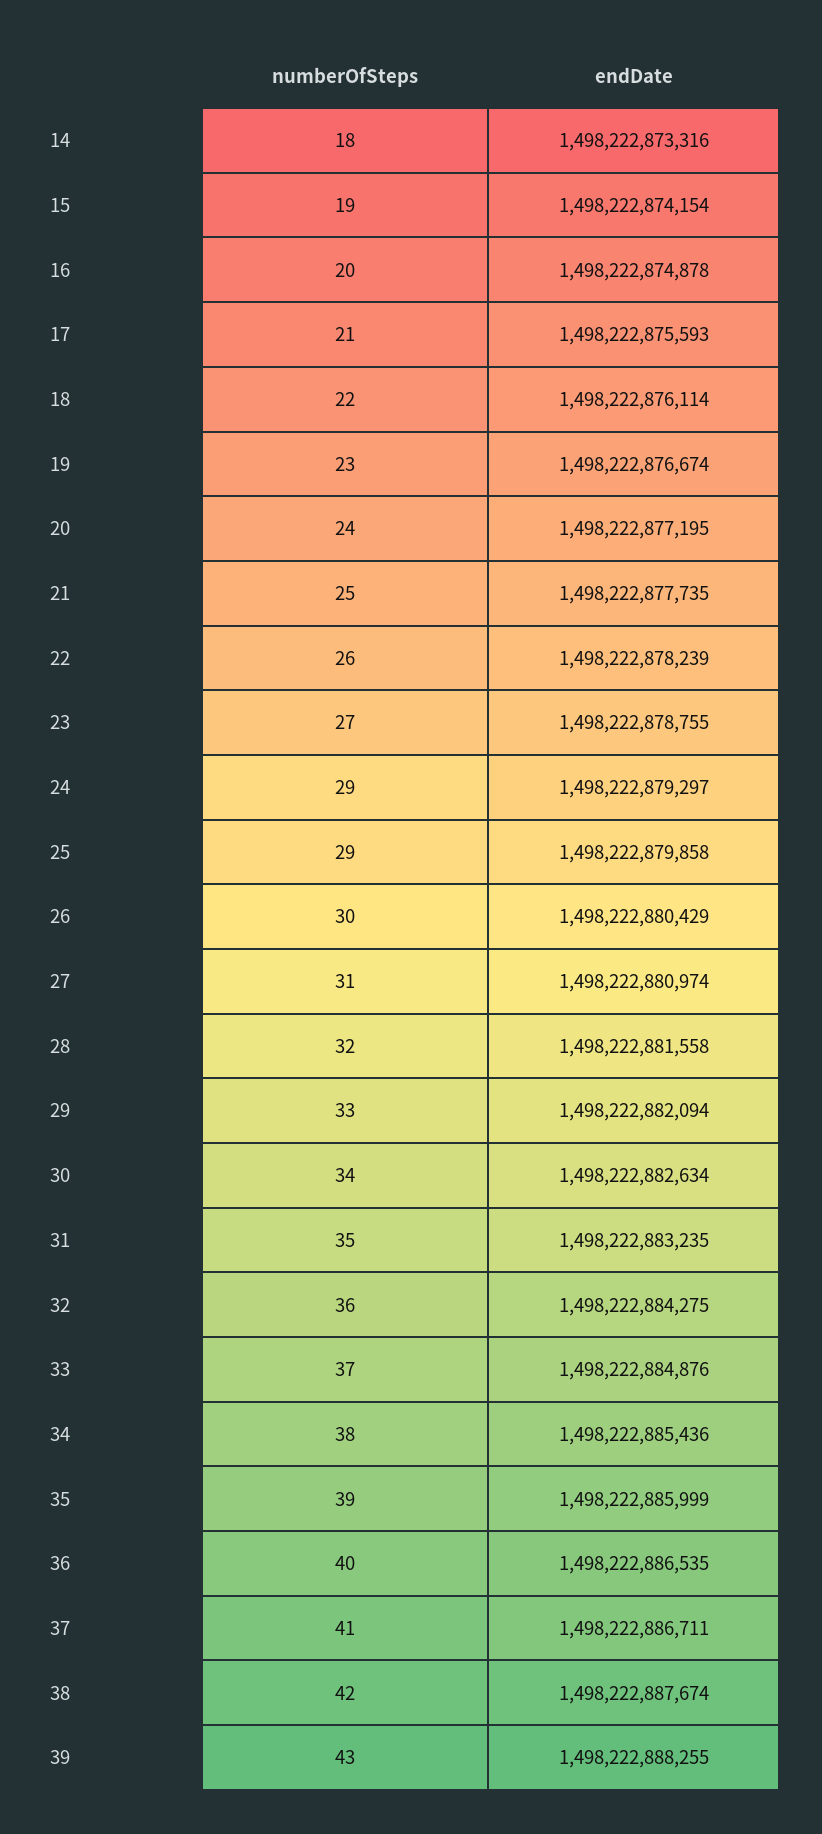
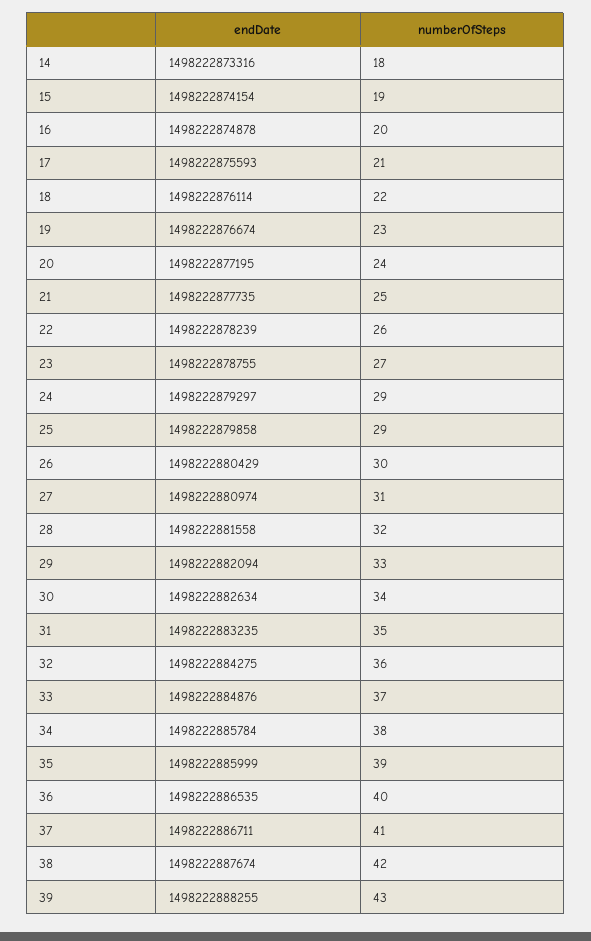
  {
    "numberOfSteps": {
      "14": 18,
      "15": 19,
      "16": 20,
      "17": 21,
      "18": 22,
      "19": 23,
      "20": 24,
      "21": 25,
      "22": 26,
      "23": 27,
      "24": 29,
      "25": 29,
      "26": 30,
      "27": 31,
      "28": 32,
      "29": 33,
      "30": 34,
      "31": 35,
      "32": 36,
      "33": 37,
      "34": 38,
      "35": 39,
      "36": 40,
      "37": 41,
      "38": 42,
      "39": 43
    },
    "endDate": {
      "14": 1498222873316,
      "15": 1498222874154,
      "16": 1498222874878,
      "17": 1498222875593,
      "18": 1498222876114,
      "19": 1498222876674,
      "20": 1498222877195,
      "21": 1498222877735,
      "22": 1498222878239,
      "23": 1498222878755,
      "24": 1498222879297,
      "25": 1498222879858,
      "26": 1498222880429,
      "27": 1498222880974,
      "28": 1498222881558,
      "29": 1498222882094,
      "30": 1498222882634,
      "31": 1498222883235,
      "32": 1498222884275,
      "33": 1498222884876,
-     "34": 1498222885436,
+     "34": 1498222885784,
      "35": 1498222885999,
      "36": 1498222886535,
      "37": 1498222886711,
      "38": 1498222887674,
      "39": 1498222888255
    }
  }

